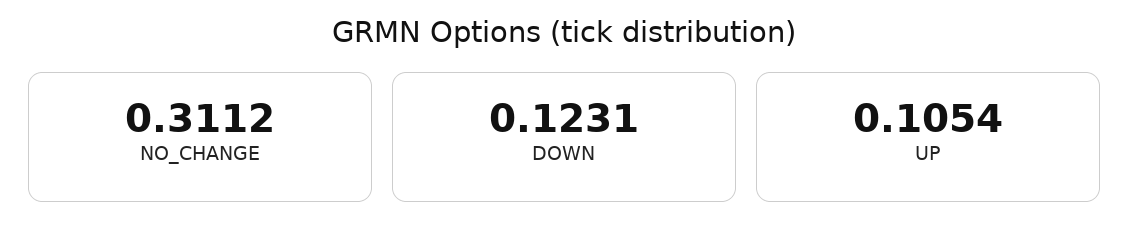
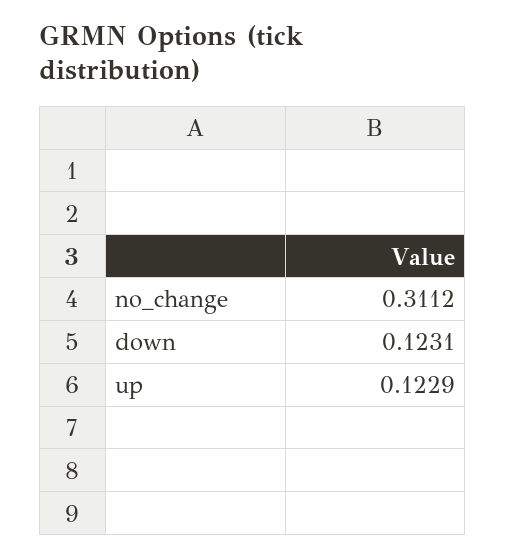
  {
    "NO_CHANGE": 0.3112,
    "DOWN": 0.1231,
-   "UP": 0.1054
+   "UP": 0.1229
  }

